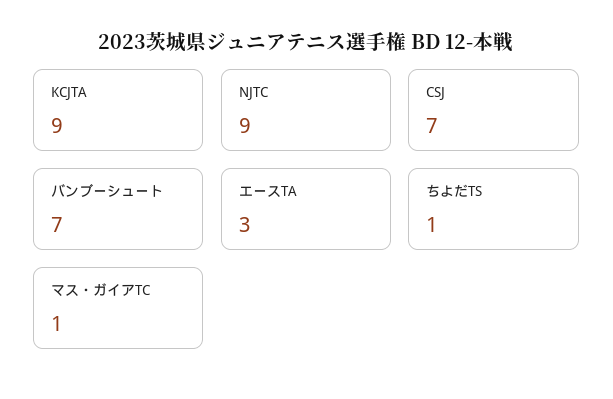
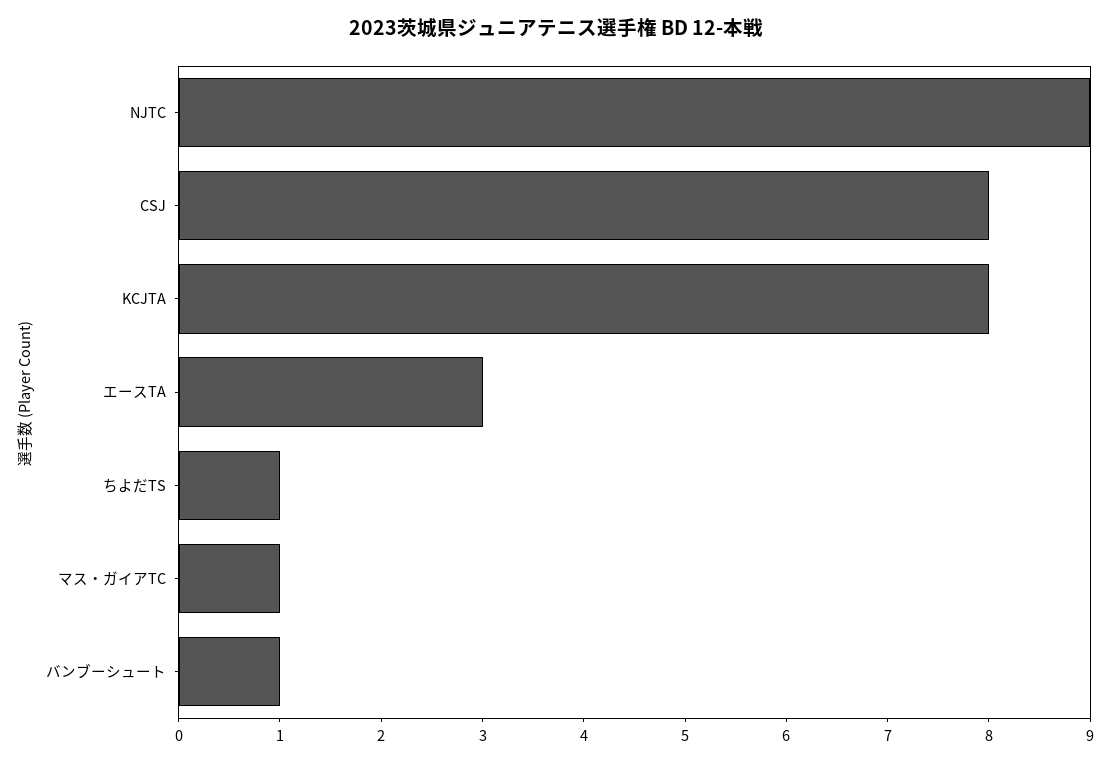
  {
-   "KCJTA": 9,
+   "KCJTA": 8,
    "NJTC": 9,
-   "CSJ": 7,
+   "CSJ": 8,
-   "バンブーシュート": 7,
+   "バンブーシュート": 1,
    "エースTA": 3,
    "ちよだTS": 1,
    "マス・ガイアTC": 1
  }

